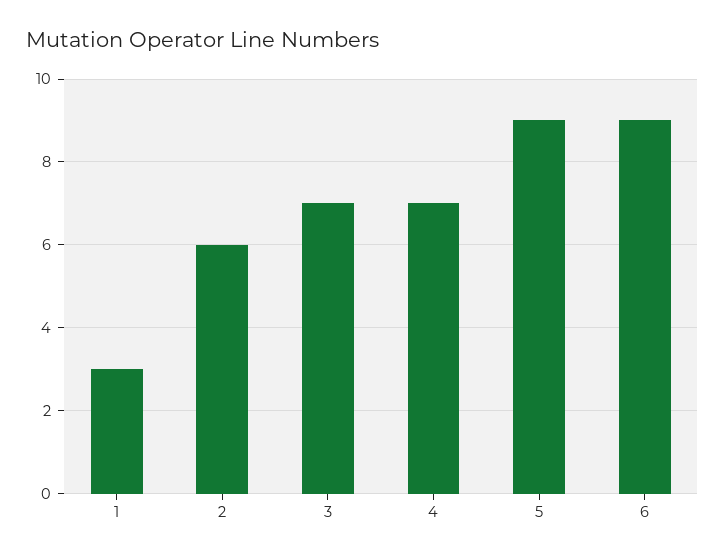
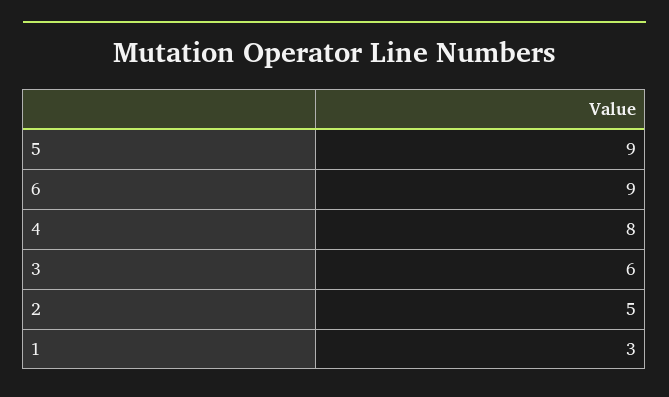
  {
    "1": 3,
-   "2": 6,
+   "2": 5,
-   "3": 7,
+   "3": 6,
-   "4": 7,
+   "4": 8,
    "5": 9,
    "6": 9
  }

